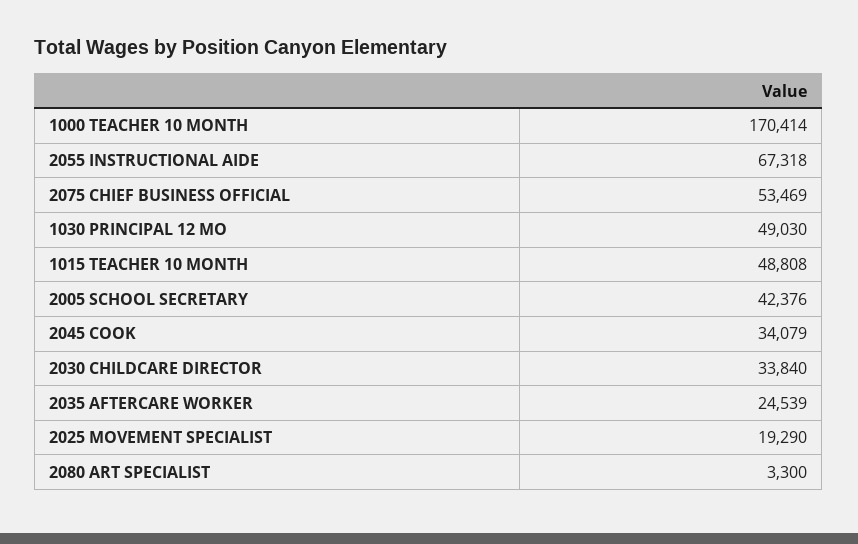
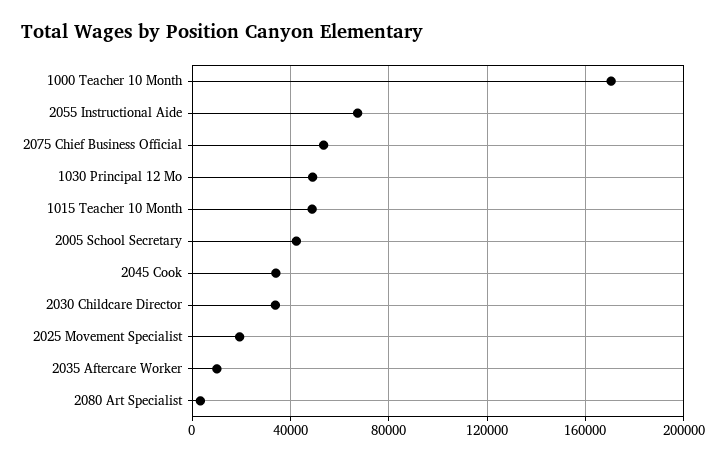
  {
    "1000 TEACHER 10 MONTH": 170414,
    "2055 INSTRUCTIONAL AIDE": 67318,
    "2075 CHIEF BUSINESS OFFICIAL": 53469,
    "1030 PRINCIPAL 12 MO": 49030,
    "1015 TEACHER 10 MONTH": 48808,
    "2005 SCHOOL SECRETARY": 42376,
    "2045 COOK": 34079,
    "2030 CHILDCARE DIRECTOR": 33840,
-   "2035 AFTERCARE WORKER": 24539,
+   "2035 AFTERCARE WORKER": 10000,
    "2025 MOVEMENT SPECIALIST": 19290,
    "2080 ART SPECIALIST": 3300
  }

